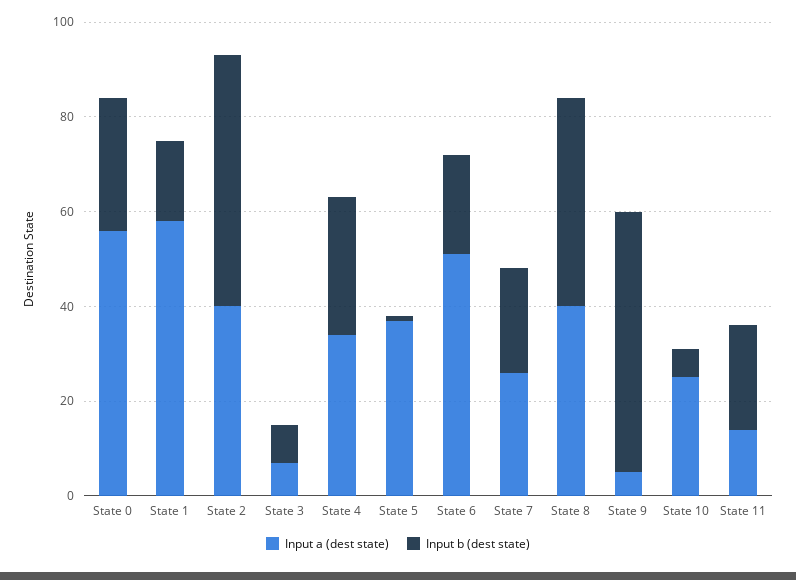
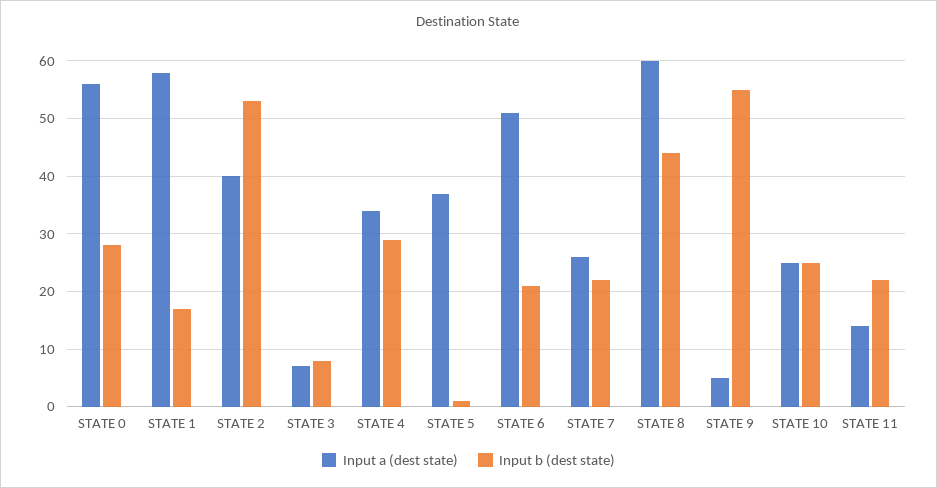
  {
    "Input a (dest state)": {
      "State 0": 55,
      "State 1": 60,
      "State 2": 40,
      "State 3": 5,
      "State 4": 35,
      "State 5": 35,
      "State 6": 50,
      "State 7": 25,
-     "State 8": 40,
+     "State 8": 60,
      "State 9": 5,
      "State 10": 25,
      "State 11": 15
    },
    "Input b (dest state)": {
      "State 0": 30,
      "State 1": 15,
      "State 2": 55,
      "State 3": 10,
      "State 4": 30,
      "State 5": 0,
      "State 6": 20,
      "State 7": 20,
      "State 8": 45,
      "State 9": 55,
-     "State 10": 5,
+     "State 10": 25,
      "State 11": 20
    }
  }

